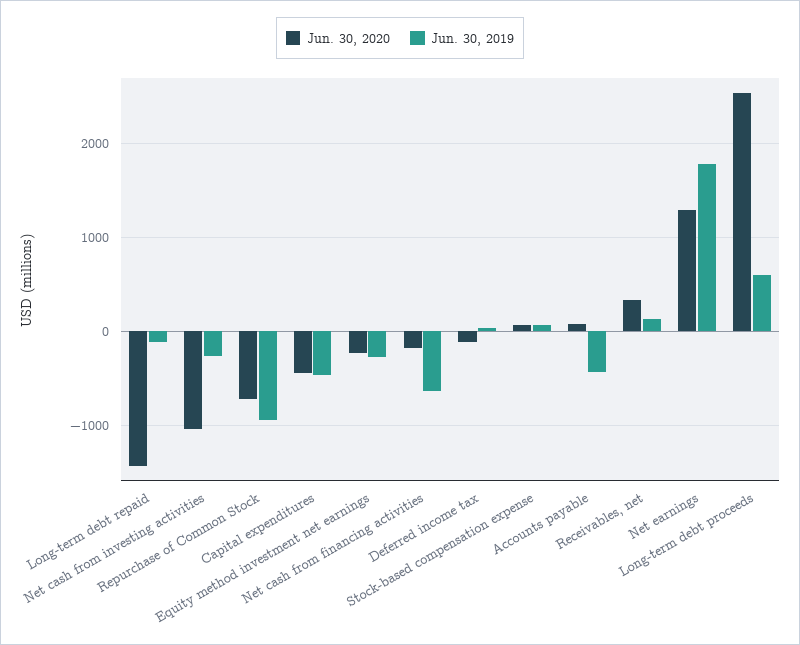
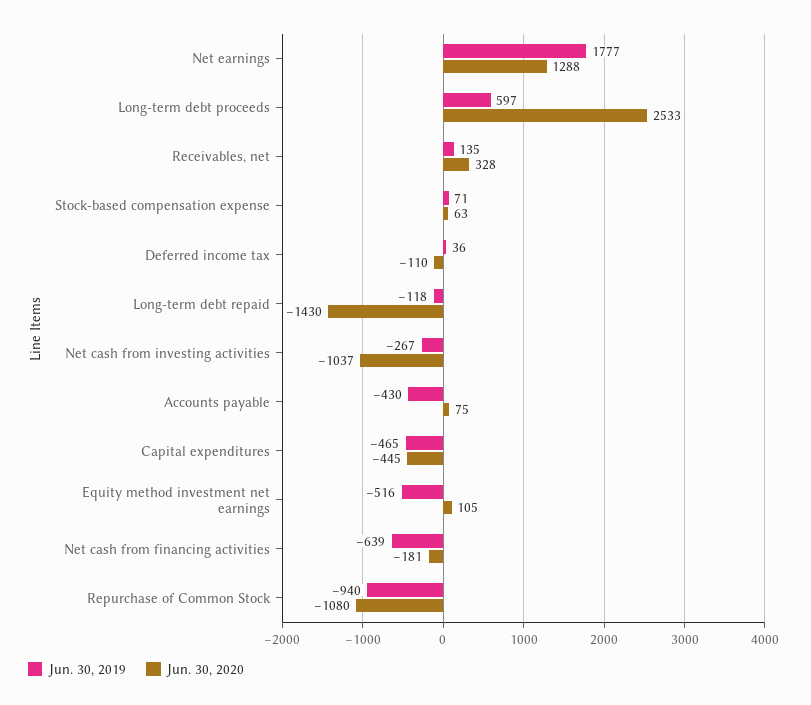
  {
    "Jun. 30, 2020": {
      "Long-term debt repaid": -1430,
      "Net cash from investing activities": -1037,
-     "Repurchase of Common Stock": -700,
+     "Repurchase of Common Stock": -1080,
      "Capital expenditures": -445,
-     "Equity method investment net earnings": -200,
+     "Equity method investment net earnings": 105,
      "Net cash from financing activities": -181,
      "Deferred income tax": -110,
      "Stock-based compensation expense": 63,
      "Accounts payable": 75,
      "Receivables, net": 328,
      "Net earnings": 1288,
      "Long-term debt proceeds": 2533
    },
    "Jun. 30, 2019": {
      "Long-term debt repaid": -118,
      "Net cash from investing activities": -267,
      "Repurchase of Common Stock": -940,
      "Capital expenditures": -465,
-     "Equity method investment net earnings": -300,
+     "Equity method investment net earnings": -516,
      "Net cash from financing activities": -639,
      "Deferred income tax": 36,
      "Stock-based compensation expense": 71,
      "Accounts payable": -430,
      "Receivables, net": 135,
      "Net earnings": 1777,
      "Long-term debt proceeds": 597
    }
  }

